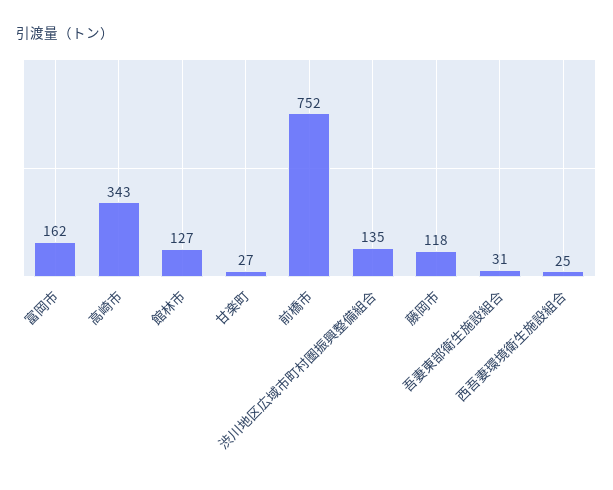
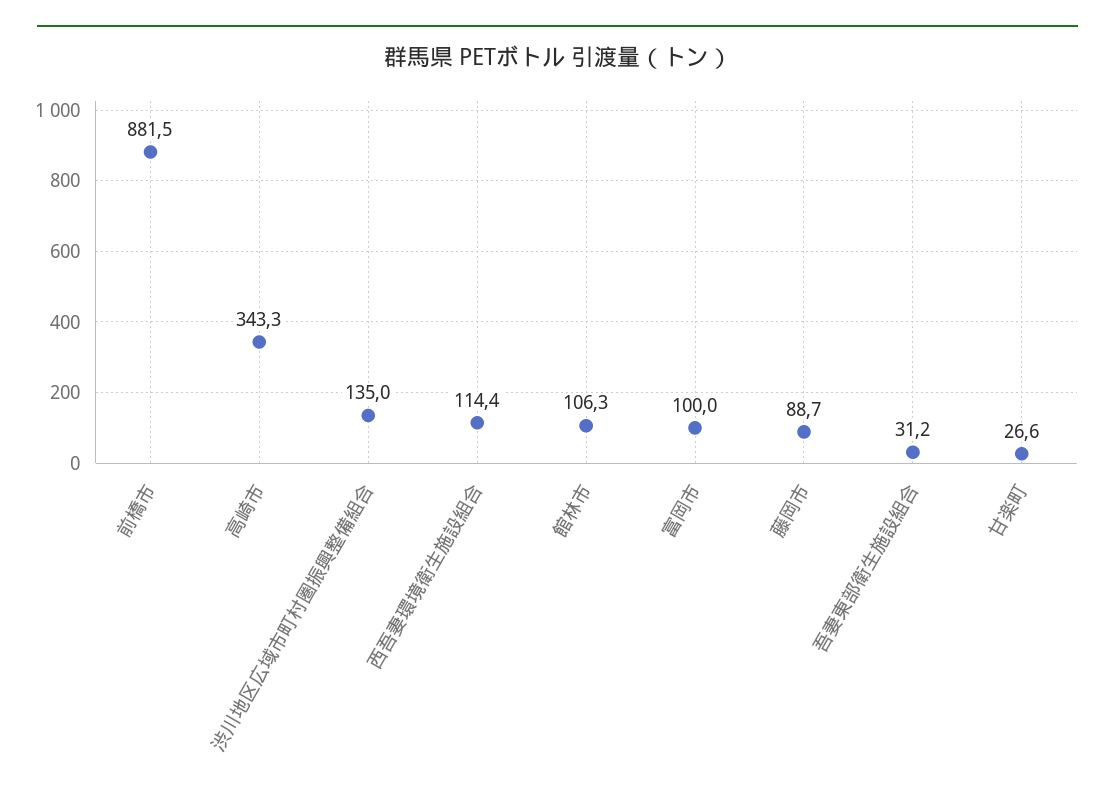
  {
-   "富岡市": 162,
+   "富岡市": 100,
    "高崎市": 343.3,
-   "館林市": 127,
+   "館林市": 106.3,
    "甘楽町": 26.6,
-   "前橋市": 752,
+   "前橋市": 881.5,
    "渋川地区広域市町村圏振興整備組合": 135,
-   "藤岡市": 118,
+   "藤岡市": 88.7,
    "吾妻東部衛生施設組合": 31.2,
-   "西吾妻環境衛生施設組合": 25
+   "西吾妻環境衛生施設組合": 114.4
  }

